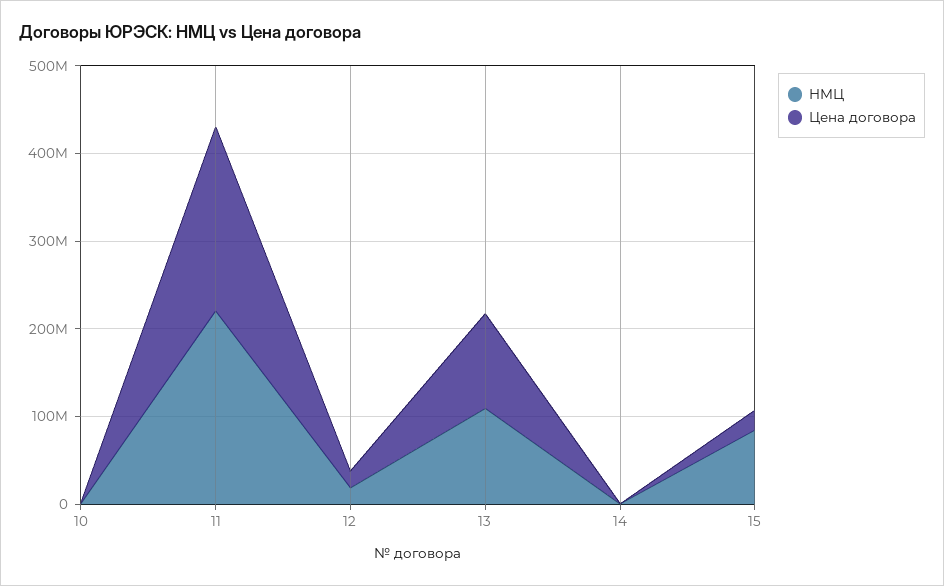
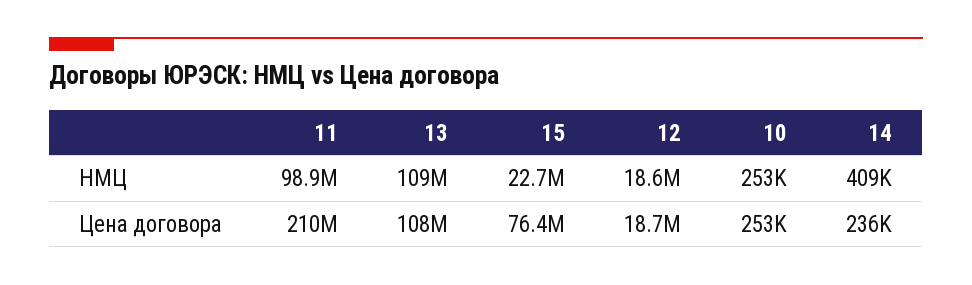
  {
    "НМЦ": {
      "10": 253000,
-     "11": 220000000,
+     "11": 98900000,
      "12": 18600000,
      "13": 109000000,
      "14": 409000,
-     "15": 80000000
+     "15": 22700000
    },
    "Цена договора": {
      "10": 253000,
      "11": 210000000,
      "12": 18700000,
      "13": 108000000,
      "14": 236000,
-     "15": 20000000
+     "15": 76400000
    }
  }

